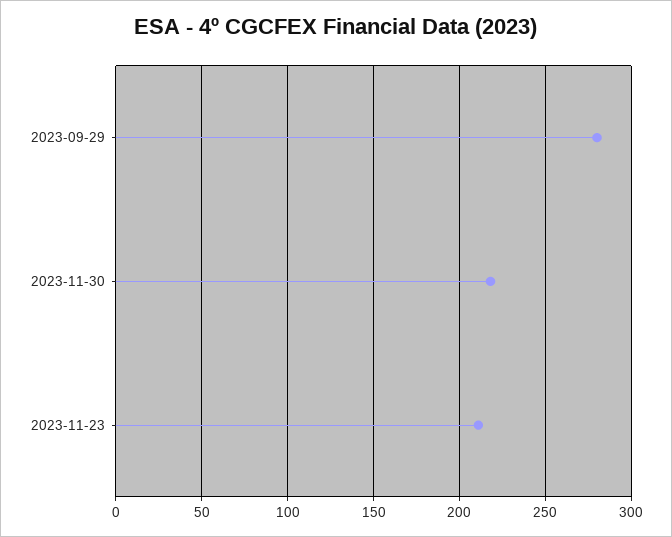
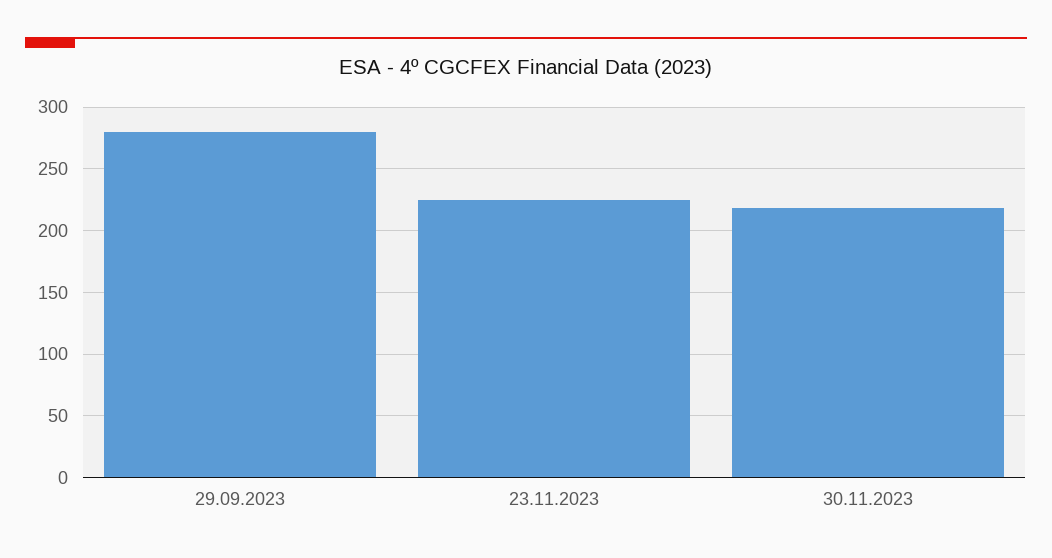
  {
    "2023-09-29": 280,
    "2023-11-30": 220,
-   "2023-11-23": 210
+   "2023-11-23": 225
  }

